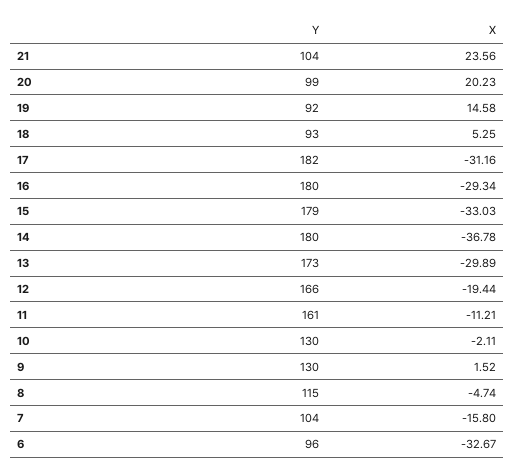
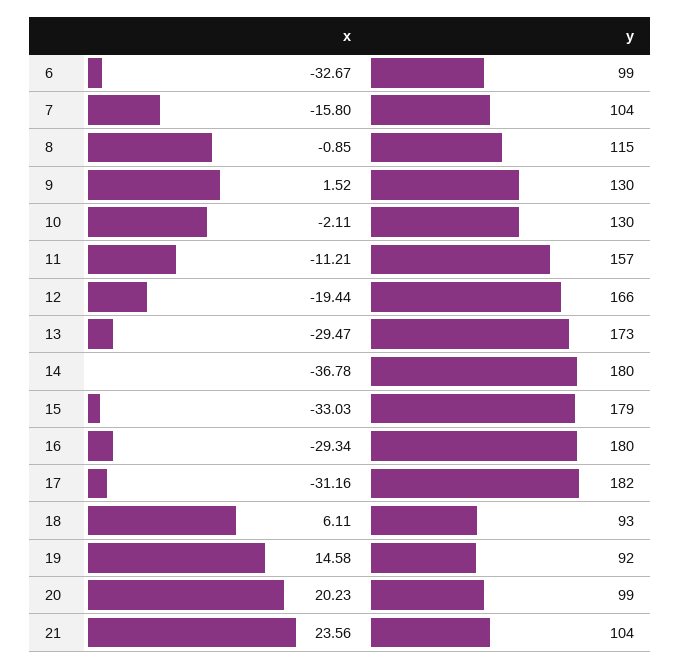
  {
    "Y": {
      "21": 104,
      "20": 99,
      "19": 92,
      "18": 93,
      "17": 182,
      "16": 180,
      "15": 179,
      "14": 180,
      "13": 173,
      "12": 166,
-     "11": 161,
+     "11": 157,
      "10": 130,
      "9": 130,
      "8": 115,
      "7": 104,
-     "6": 96
+     "6": 99
    },
    "X": {
      "21": 23.56,
      "20": 20.23,
      "19": 14.58,
-     "18": 5.25,
+     "18": 6.11,
      "17": -31.16,
      "16": -29.34,
      "15": -33.03,
      "14": -36.78,
-     "13": -29.89,
+     "13": -29.47,
      "12": -19.44,
      "11": -11.21,
      "10": -2.11,
      "9": 1.52,
-     "8": -4.74,
+     "8": -0.85,
      "7": -15.8,
      "6": -32.67
    }
  }

